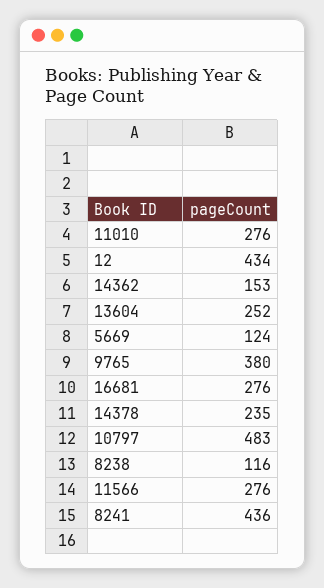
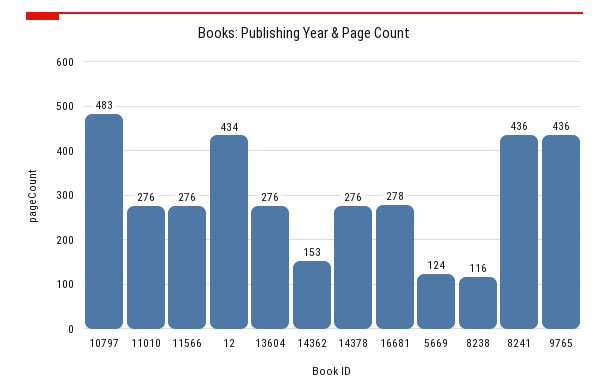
  {
    "11010": 276,
    "12": 434,
    "14362": 153,
-   "13604": 252,
+   "13604": 276,
    "5669": 124,
-   "9765": 380,
+   "9765": 436,
-   "16681": 276,
+   "16681": 278,
-   "14378": 235,
+   "14378": 276,
    "10797": 483,
    "8238": 116,
    "11566": 276,
    "8241": 436
  }

